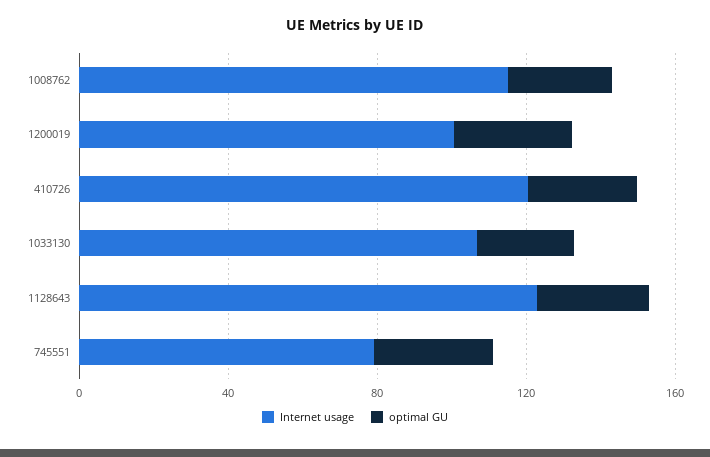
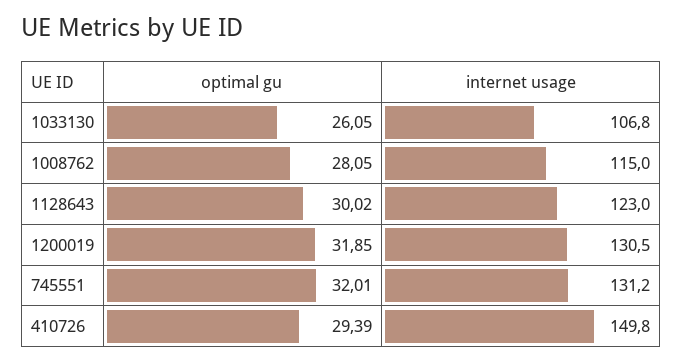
  {
    "Internet usage": {
      "1008762": 115,
-     "1200019": 100,
+     "1200019": 130.5,
-     "410726": 120,
+     "410726": 149.8,
      "1033130": 106.8,
      "1128643": 123,
-     "745551": 80
+     "745551": 131.2
    },
    "optimal GU": {
      "1008762": 28.05,
      "1200019": 31.85,
      "410726": 29.39,
      "1033130": 26.05,
      "1128643": 30.02,
      "745551": 32.01
    }
  }

